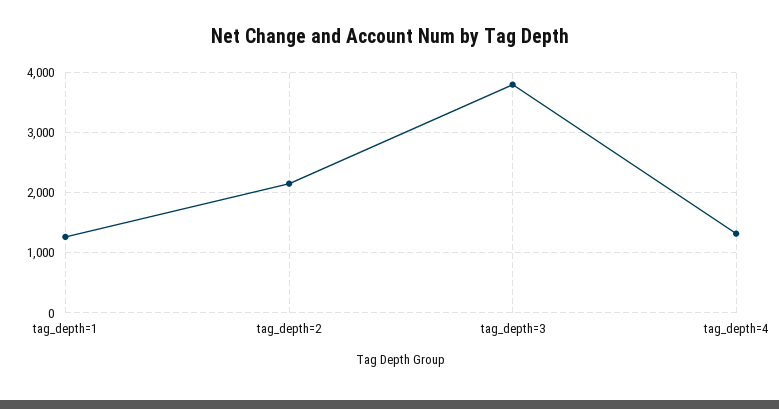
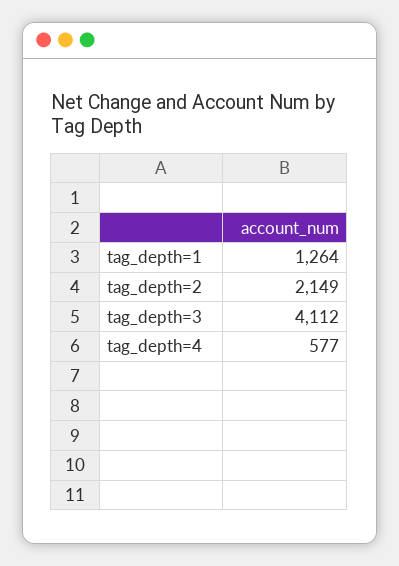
  {
    "tag_depth=1": 1264,
    "tag_depth=2": 2149,
-   "tag_depth=3": 3800,
+   "tag_depth=3": 4112,
-   "tag_depth=4": 1300
+   "tag_depth=4": 577
  }

